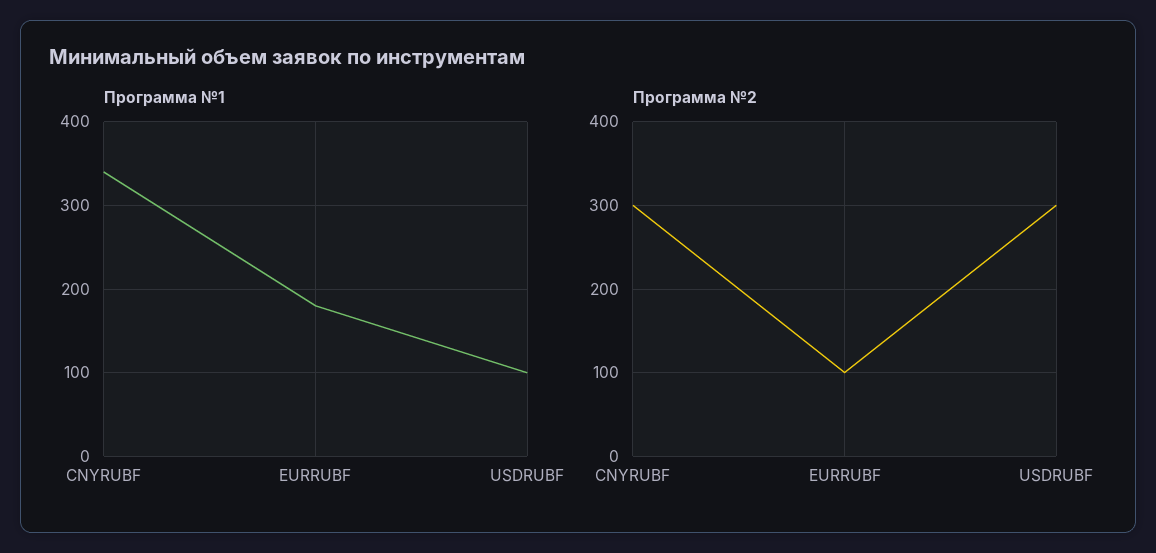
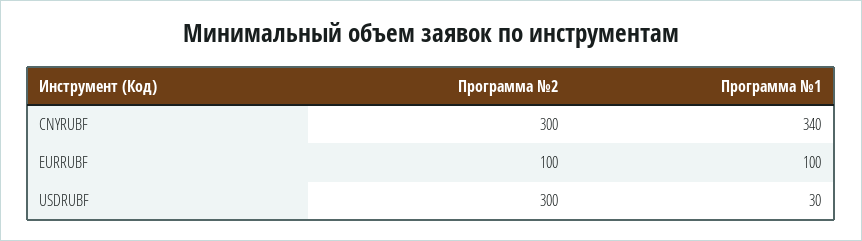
  {
    "Программа №1": {
      "CNYRUBF": 340,
-     "EURRUBF": 180,
+     "EURRUBF": 100,
-     "USDRUBF": 100
+     "USDRUBF": 30
    },
    "Программа №2": {
      "CNYRUBF": 300,
      "EURRUBF": 100,
      "USDRUBF": 300
    }
  }

